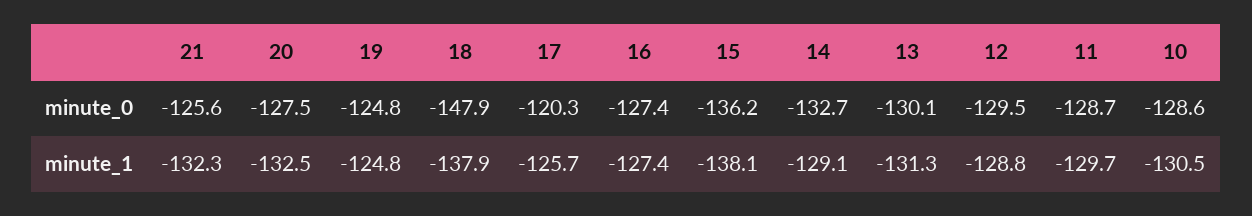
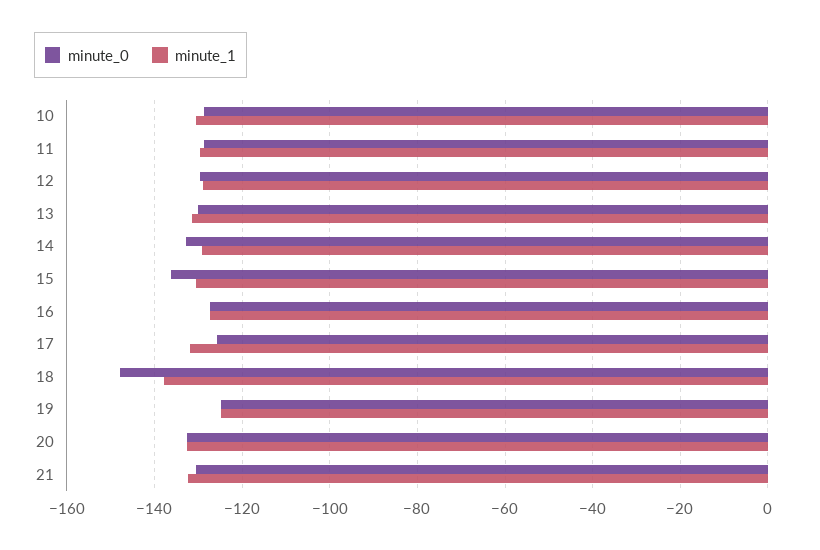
  {
    "minute_0": {
-     "21": -125.6,
+     "21": -130,
-     "20": -127.5,
+     "20": -132,
      "19": -124.8,
      "18": -147.9,
-     "17": -120.3,
+     "17": -126,
      "16": -127.4,
      "15": -136.2,
      "14": -132.7,
      "13": -130.1,
      "12": -129.5,
      "11": -128.7,
      "10": -128.6
    },
    "minute_1": {
      "21": -132.3,
      "20": -132.5,
      "19": -124.8,
      "18": -137.9,
-     "17": -125.7,
+     "17": -132,
      "16": -127.4,
-     "15": -138.1,
+     "15": -130,
      "14": -129.1,
      "13": -131.3,
      "12": -128.8,
      "11": -129.7,
      "10": -130.5
    }
  }

